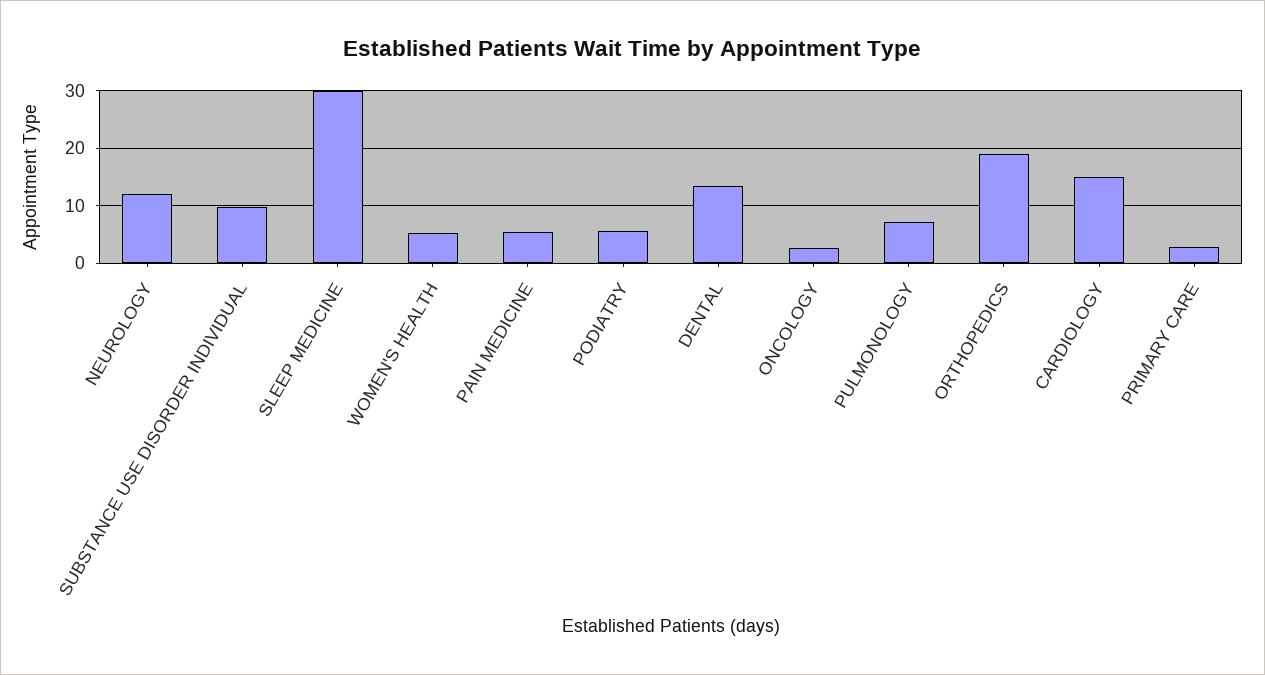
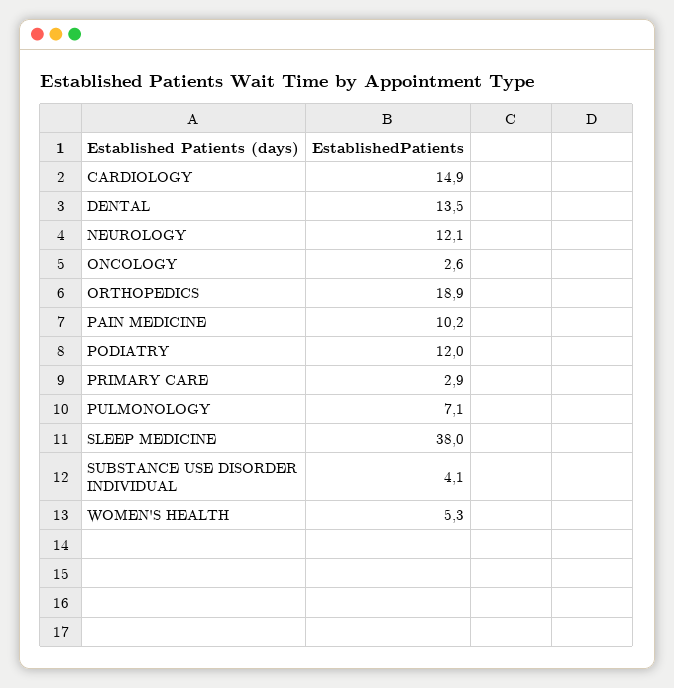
  {
    "NEUROLOGY": 12.1,
-   "SUBSTANCE USE DISORDER INDIVIDUAL": 10,
+   "SUBSTANCE USE DISORDER INDIVIDUAL": 4.1,
-   "SLEEP MEDICINE": 30,
+   "SLEEP MEDICINE": 38,
    "WOMEN'S HEALTH": 5.3,
-   "PAIN MEDICINE": 6,
+   "PAIN MEDICINE": 10.2,
-   "PODIATRY": 6,
+   "PODIATRY": 12,
    "DENTAL": 13.5,
    "ONCOLOGY": 2.6,
    "PULMONOLOGY": 7.1,
    "ORTHOPEDICS": 18.9,
    "CARDIOLOGY": 14.9,
    "PRIMARY CARE": 2.9
  }

